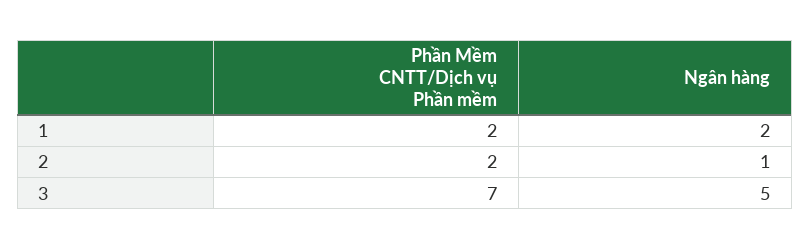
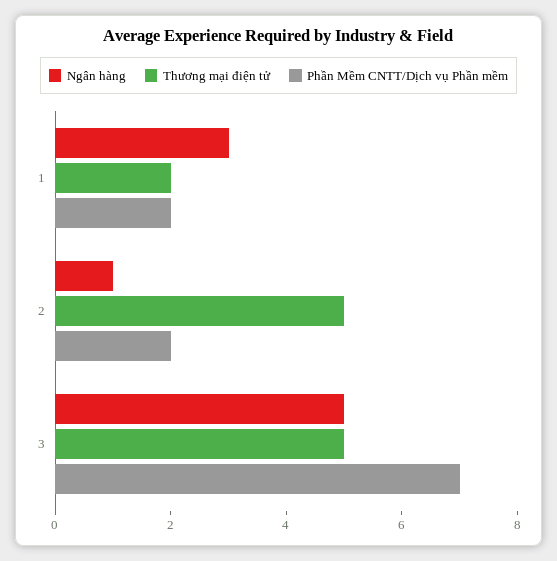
  {
    "Phần Mềm CNTT/Dịch vụ Phần mềm": {
      "1": 2,
      "2": 2,
      "3": 7
    },
    "Ngân hàng": {
-     "1": 2,
+     "1": 3,
      "2": 1,
      "3": 5
-   }
+   },
+   "Thương mại điện tử": {
+     "1": 2,
+     "2": 5,
+     "3": 5
+   }
  }

